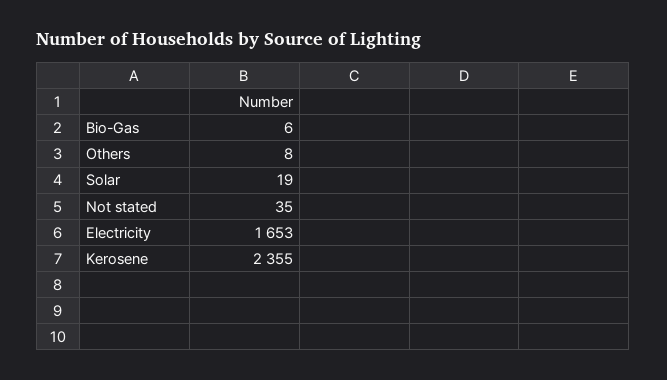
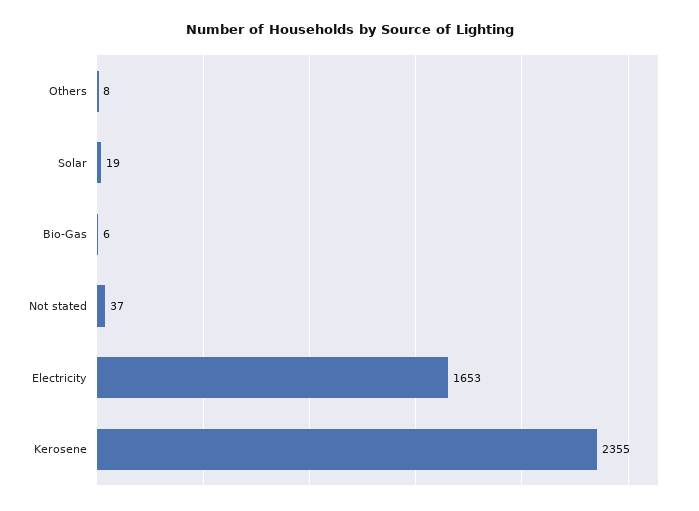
  {
    "Bio-Gas": 6,
    "Others": 8,
    "Solar": 19,
-   "Not stated": 35,
+   "Not stated": 37,
    "Electricity": 1653,
    "Kerosene": 2355
  }

